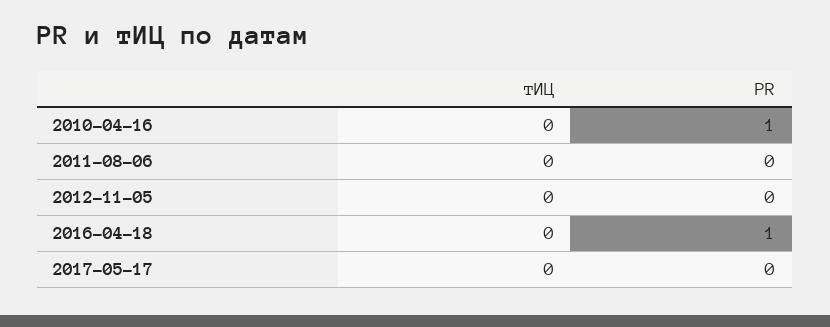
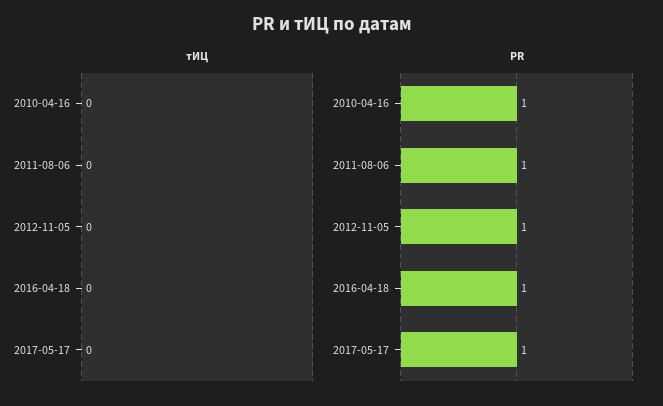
  {
    "тИЦ": {
      "2010-04-16": 0,
      "2011-08-06": 0,
      "2012-11-05": 0,
      "2016-04-18": 0,
      "2017-05-17": 0
    },
    "PR": {
      "2010-04-16": 1,
-     "2011-08-06": 0,
+     "2011-08-06": 1,
-     "2012-11-05": 0,
+     "2012-11-05": 1,
      "2016-04-18": 1,
-     "2017-05-17": 0
+     "2017-05-17": 1
    }
  }

